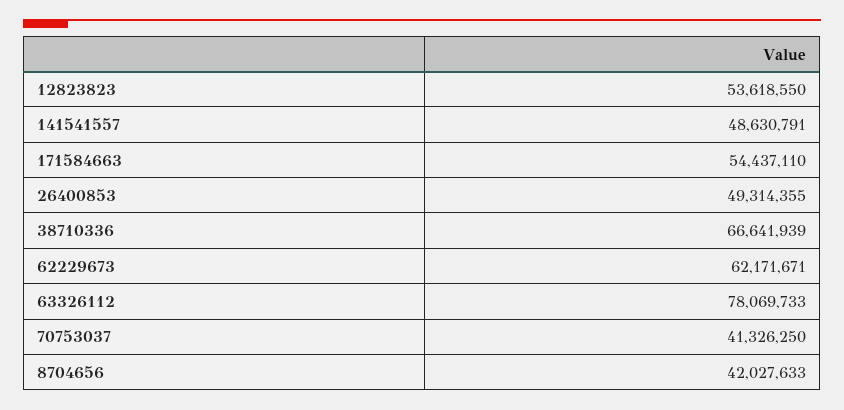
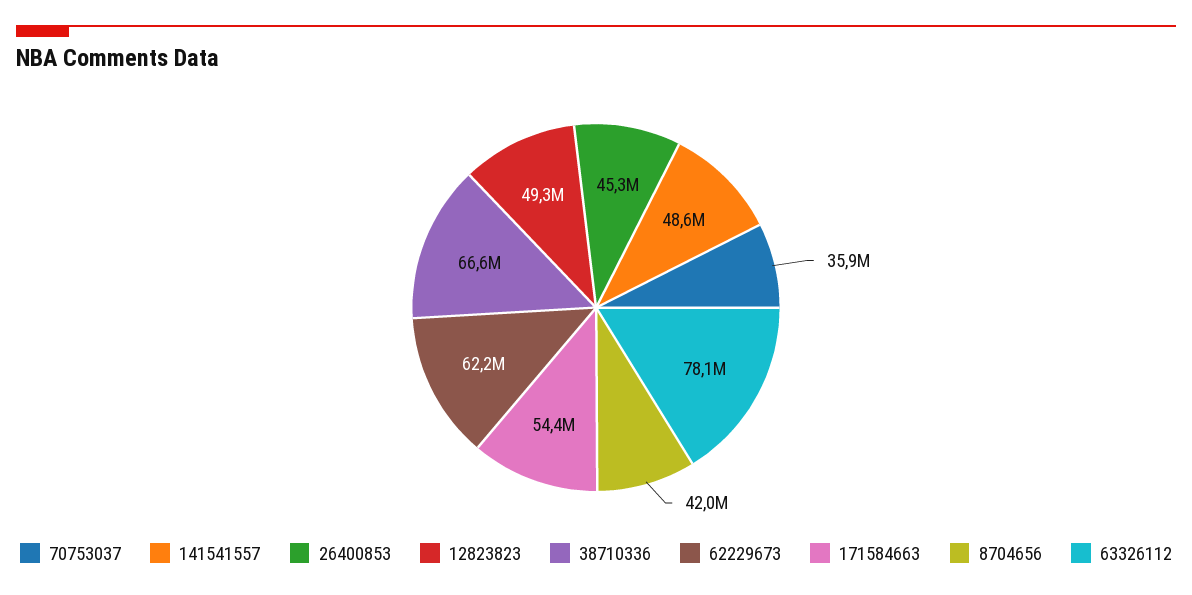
  {
-   "12823823": 53618550,
+   "12823823": 49300000,
    "141541557": 48630791,
    "171584663": 54437110,
-   "26400853": 49314355,
+   "26400853": 45300000,
    "38710336": 66641939,
    "62229673": 62171671,
    "63326112": 78069733,
-   "70753037": 41326250,
+   "70753037": 35900000,
    "8704656": 42027633
  }

